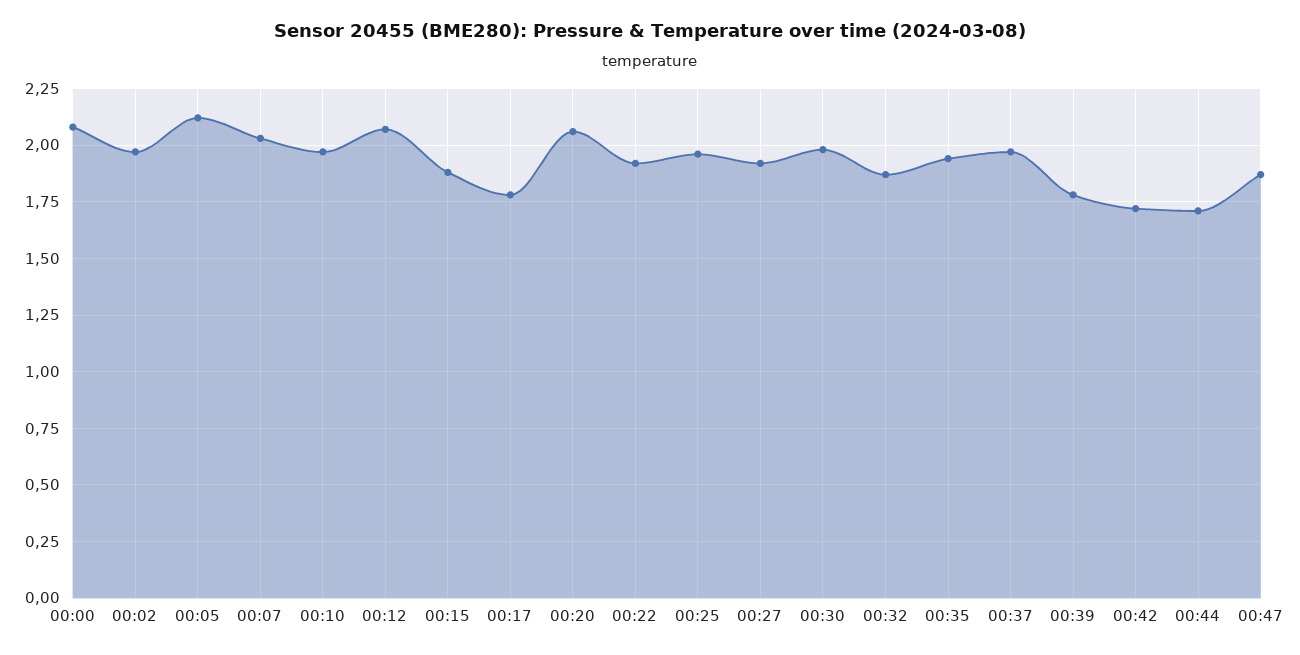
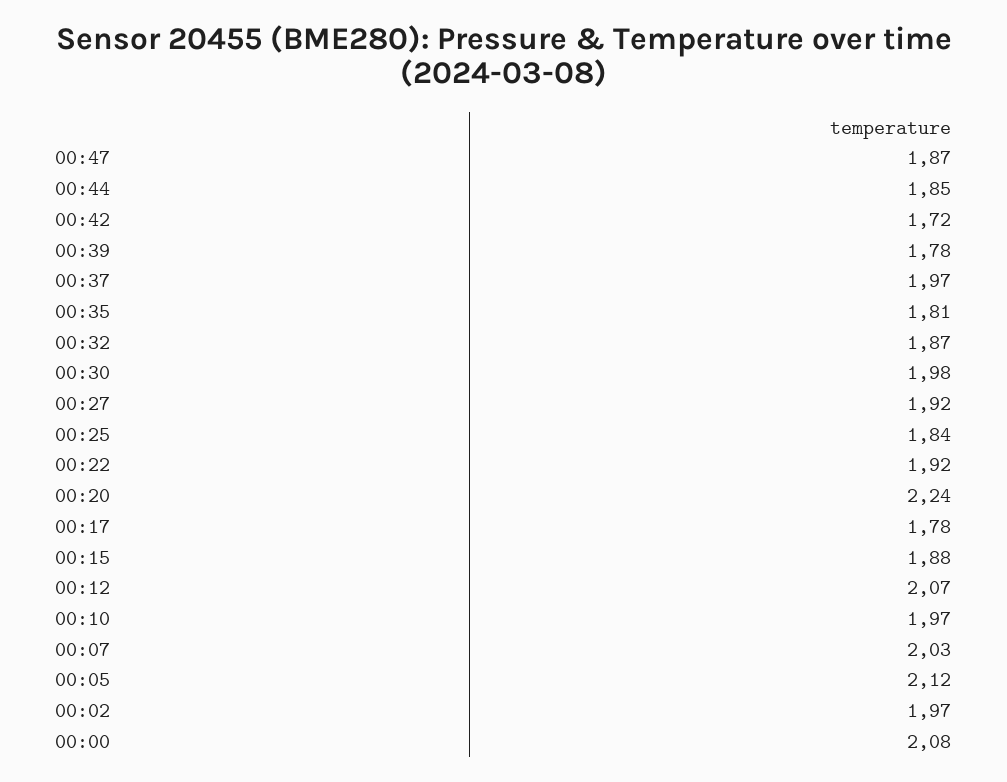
  {
    "00:00": 2.08,
    "00:02": 1.97,
    "00:05": 2.12,
    "00:07": 2.03,
    "00:10": 1.97,
    "00:12": 2.07,
    "00:15": 1.88,
    "00:17": 1.78,
-   "00:20": 2.05,
+   "00:20": 2.24,
    "00:22": 1.92,
-   "00:25": 1.95,
+   "00:25": 1.84,
    "00:27": 1.92,
    "00:30": 1.98,
    "00:32": 1.87,
-   "00:35": 1.95,
+   "00:35": 1.81,
    "00:37": 1.97,
    "00:39": 1.78,
    "00:42": 1.72,
-   "00:44": 1.7,
+   "00:44": 1.85,
    "00:47": 1.87
  }

